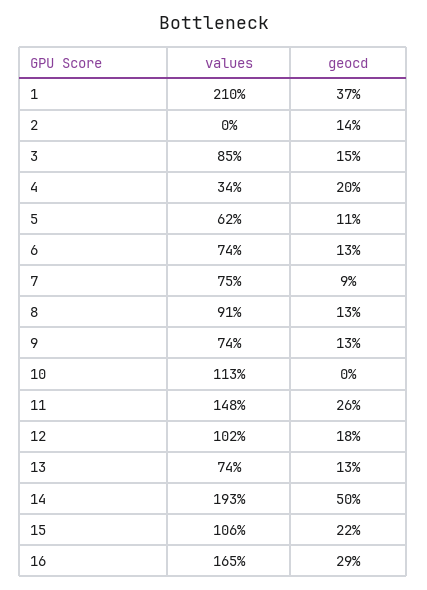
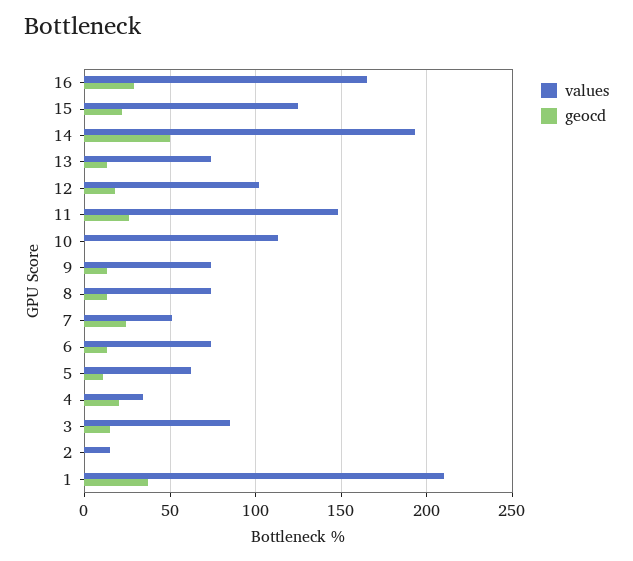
  {
    "values": {
      "1": 210,
-     "2": 0,
+     "2": 15,
      "3": 85,
      "4": 34,
      "5": 62,
      "6": 74,
-     "7": 75,
+     "7": 50,
-     "8": 91,
+     "8": 75,
      "9": 74,
      "10": 113,
      "11": 148,
      "12": 102,
      "13": 74,
      "14": 193,
-     "15": 106,
+     "15": 125,
      "16": 165
    },
    "geocd": {
      "1": 37,
-     "2": 14,
+     "2": 0,
      "3": 15,
      "4": 20,
      "5": 11,
      "6": 13,
-     "7": 9,
+     "7": 25,
      "8": 13,
      "9": 13,
      "10": 0,
      "11": 26,
      "12": 18,
      "13": 13,
      "14": 50,
      "15": 22,
      "16": 29
    }
  }

